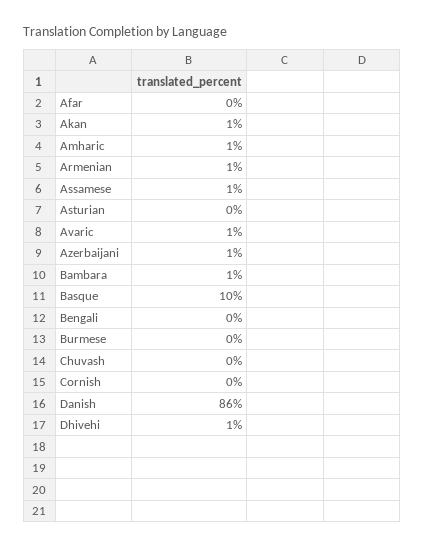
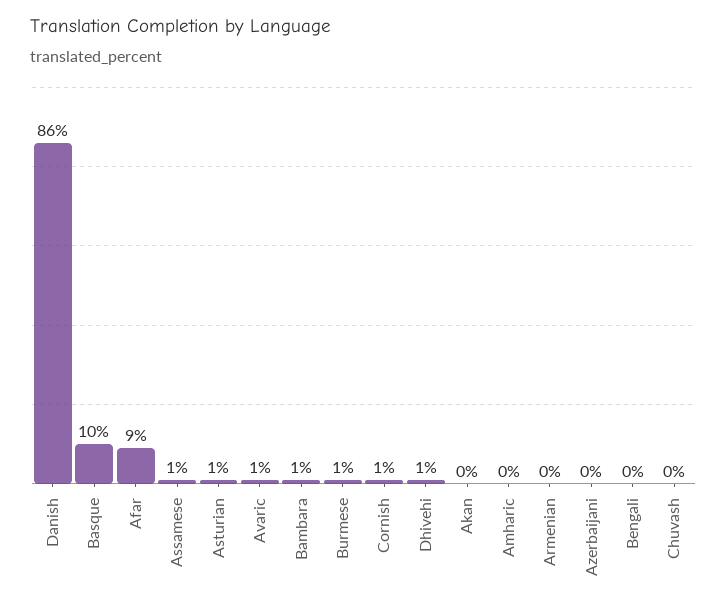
  {
-   "Afar": 0,
+   "Afar": 9,
-   "Akan": 1,
+   "Akan": 0,
-   "Amharic": 1,
+   "Amharic": 0,
-   "Armenian": 1,
+   "Armenian": 0,
    "Assamese": 1,
-   "Asturian": 0,
+   "Asturian": 1,
    "Avaric": 1,
-   "Azerbaijani": 1,
+   "Azerbaijani": 0,
    "Bambara": 1,
    "Basque": 10,
    "Bengali": 0,
-   "Burmese": 0,
+   "Burmese": 1,
    "Chuvash": 0,
-   "Cornish": 0,
+   "Cornish": 1,
    "Danish": 86,
    "Dhivehi": 1
  }

